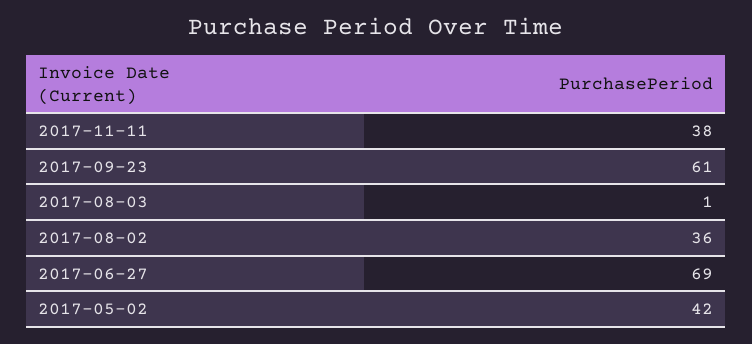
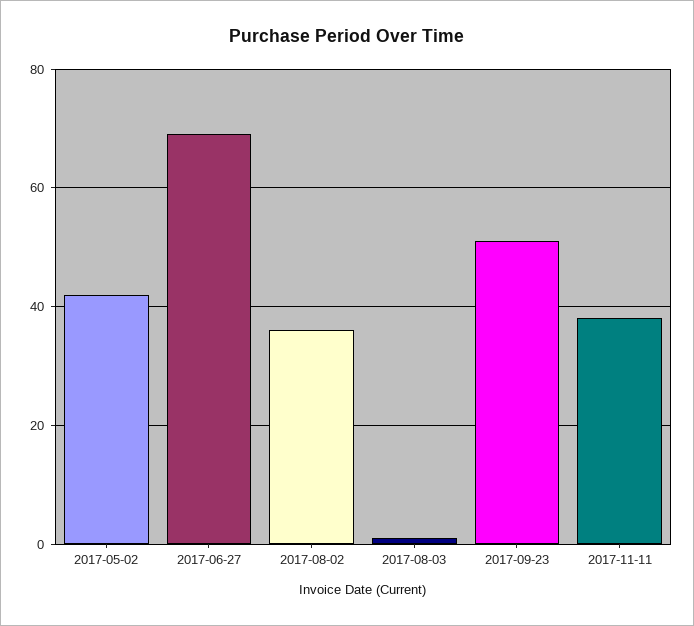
  {
    "2017-11-11": 38,
-   "2017-09-23": 61,
+   "2017-09-23": 50,
    "2017-08-03": 1,
    "2017-08-02": 36,
    "2017-06-27": 69,
    "2017-05-02": 42
  }

